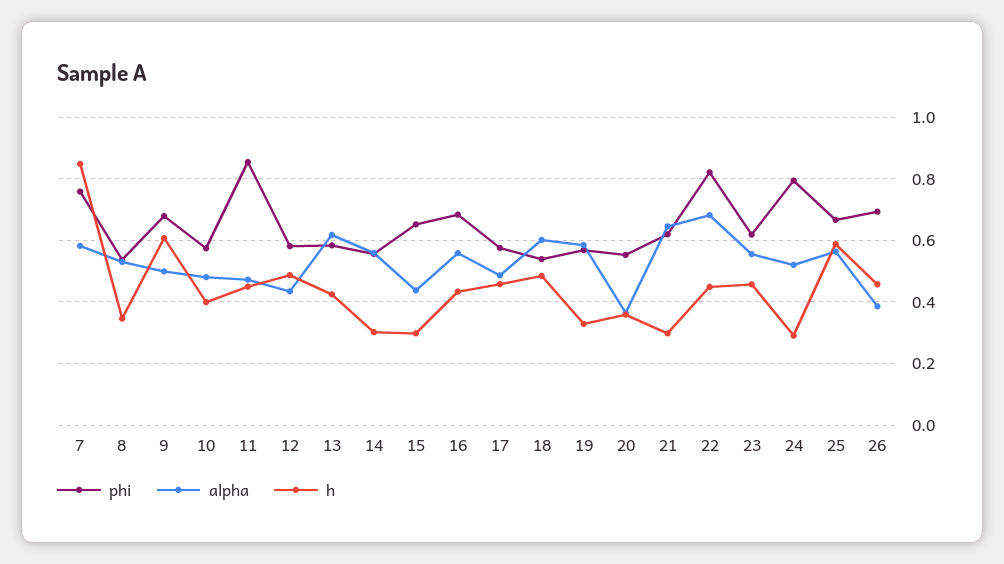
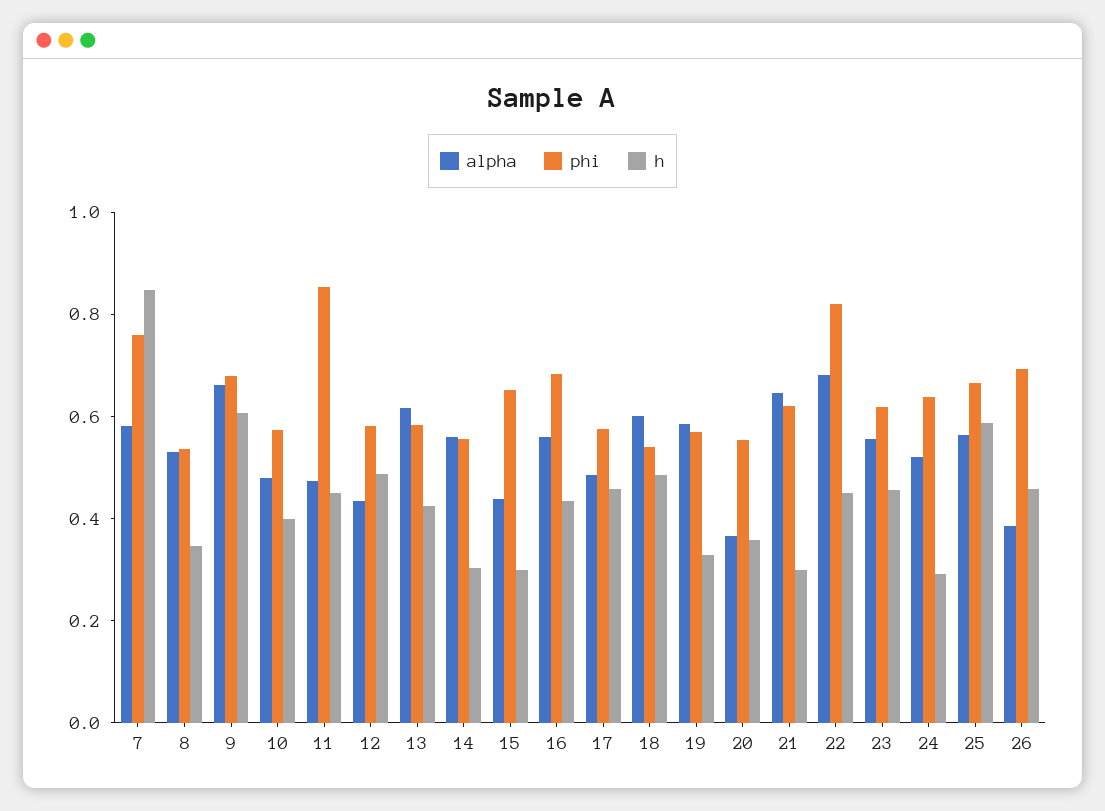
  {
    "phi": {
      "7": 0.76,
      "8": 0.54,
      "9": 0.68,
      "10": 0.58,
      "11": 0.86,
      "12": 0.58,
      "13": 0.58,
      "14": 0.56,
      "15": 0.66,
      "16": 0.68,
      "17": 0.58,
      "18": 0.54,
      "19": 0.56,
      "20": 0.56,
      "21": 0.62,
      "22": 0.82,
      "23": 0.62,
-     "24": 0.8,
+     "24": 0.65,
      "25": 0.66,
      "26": 0.7
    },
    "alpha": {
      "7": 0.58,
      "8": 0.54,
-     "9": 0.5,
+     "9": 0.65,
      "10": 0.48,
      "11": 0.48,
      "12": 0.44,
      "13": 0.62,
      "14": 0.56,
      "15": 0.44,
      "16": 0.56,
      "17": 0.48,
      "18": 0.6,
      "19": 0.58,
      "20": 0.36,
      "21": 0.64,
      "22": 0.68,
      "23": 0.56,
      "24": 0.52,
      "25": 0.56,
      "26": 0.38
    },
    "h": {
      "7": 0.84,
      "8": 0.34,
      "9": 0.6,
      "10": 0.4,
      "11": 0.44,
      "12": 0.48,
      "13": 0.42,
      "14": 0.3,
      "15": 0.3,
      "16": 0.44,
      "17": 0.46,
      "18": 0.48,
      "19": 0.32,
      "20": 0.36,
      "21": 0.3,
      "22": 0.44,
      "23": 0.46,
      "24": 0.3,
      "25": 0.58,
      "26": 0.46
    }
  }

